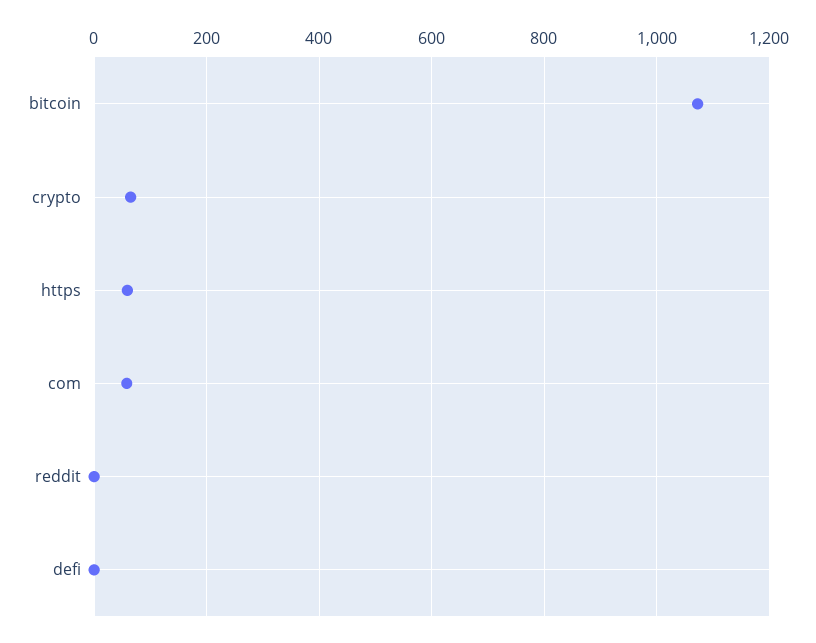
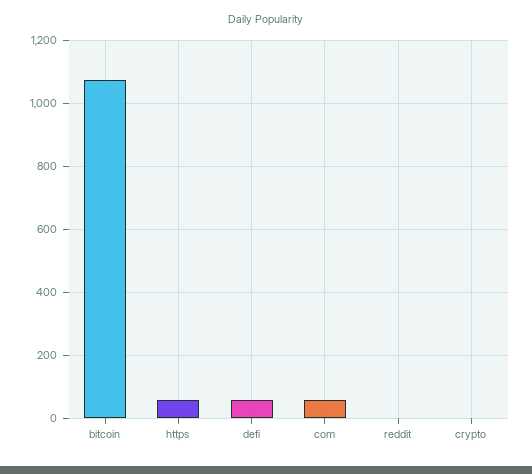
  {
    "bitcoin": 1080,
-   "crypto": 60,
+   "crypto": 0,
    "https": 60,
    "com": 60,
    "reddit": 0,
-   "defi": 0
+   "defi": 60
  }

